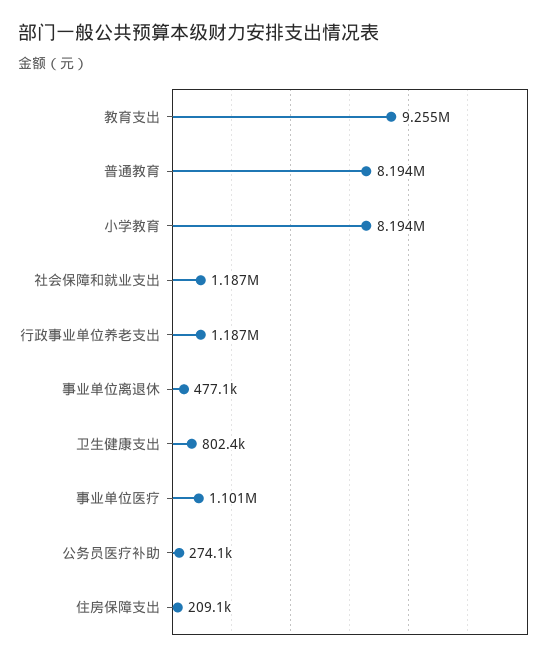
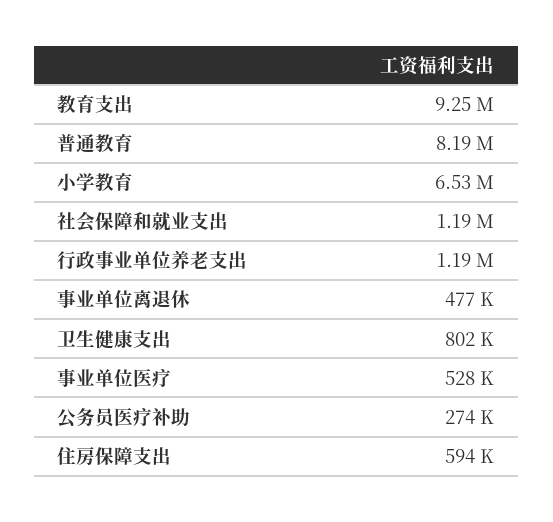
  {
    "教育支出": 9255000,
    "普通教育": 8194000,
-   "小学教育": 8194000,
+   "小学教育": 6530000,
    "社会保障和就业支出": 1187000,
    "行政事业单位养老支出": 1187000,
    "事业单位离退休": 477100,
    "卫生健康支出": 802400,
-   "事业单位医疗": 1101000,
+   "事业单位医疗": 528000,
    "公务员医疗补助": 274100,
-   "住房保障支出": 209100
+   "住房保障支出": 594000
  }

